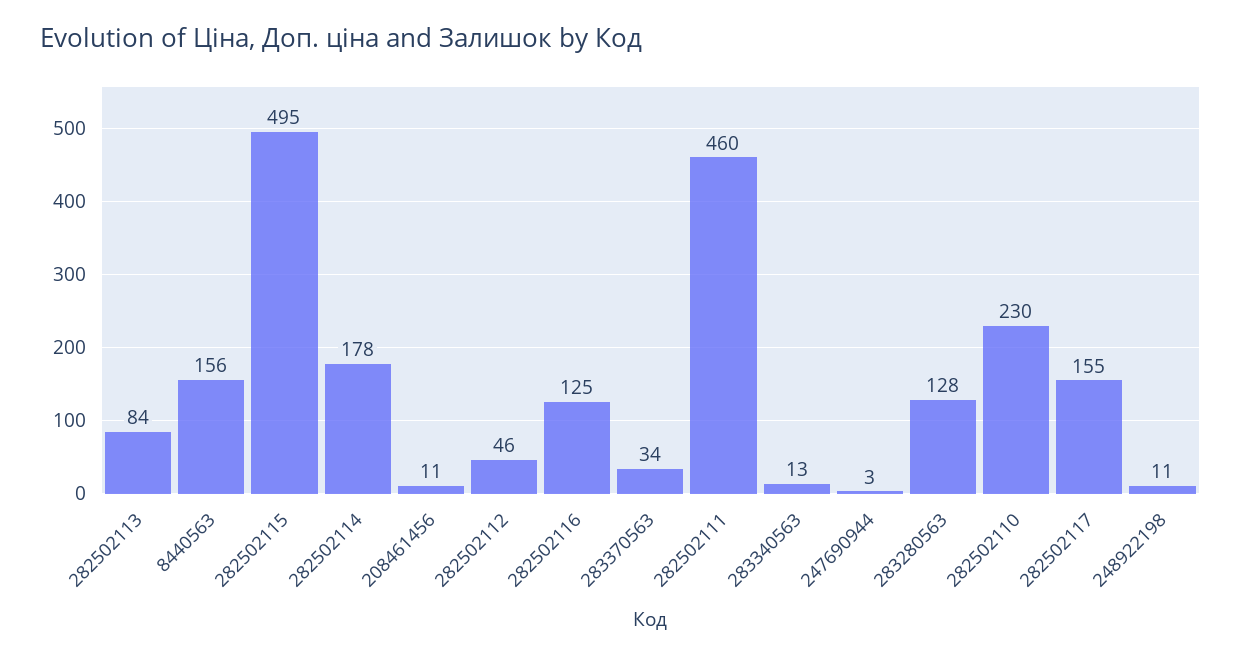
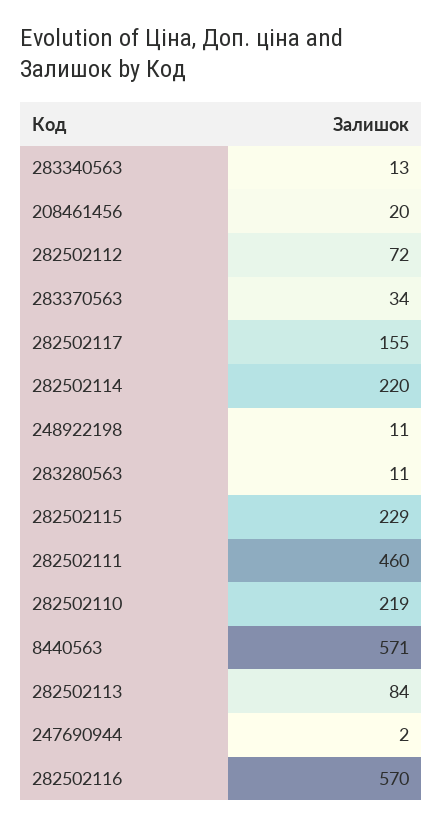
  {
    "282502113": 84,
-   "8440563": 156,
+   "8440563": 571,
-   "282502115": 495,
+   "282502115": 229,
-   "282502114": 178,
+   "282502114": 220,
-   "208461456": 11,
+   "208461456": 20,
-   "282502112": 46,
+   "282502112": 72,
-   "282502116": 125,
+   "282502116": 570,
    "283370563": 34,
    "282502111": 460,
    "283340563": 13,
-   "247690944": 3,
+   "247690944": 2,
-   "283280563": 128,
+   "283280563": 11,
-   "282502110": 230,
+   "282502110": 219,
    "282502117": 155,
    "248922198": 11
  }

